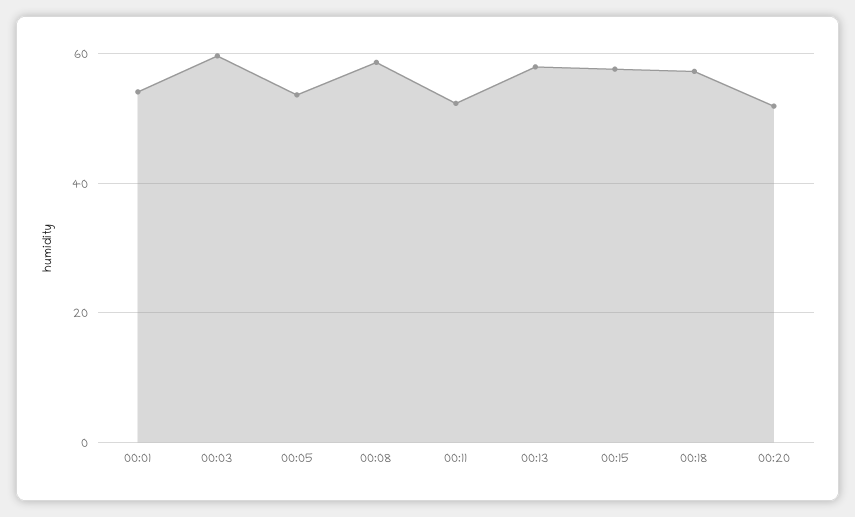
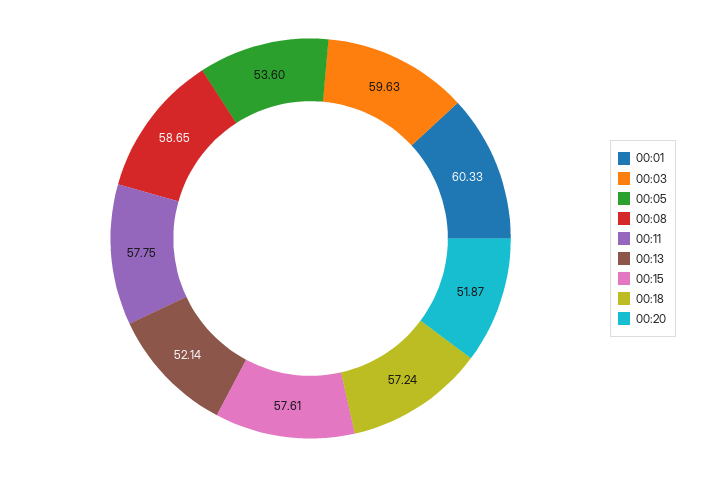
  {
-   "00:01": 54,
+   "00:01": 60.33,
    "00:03": 59.63,
    "00:05": 53.6,
    "00:08": 58.65,
-   "00:11": 52,
+   "00:11": 57.75,
-   "00:13": 58,
+   "00:13": 52.14,
    "00:15": 57.61,
    "00:18": 57.24,
    "00:20": 51.87
  }

